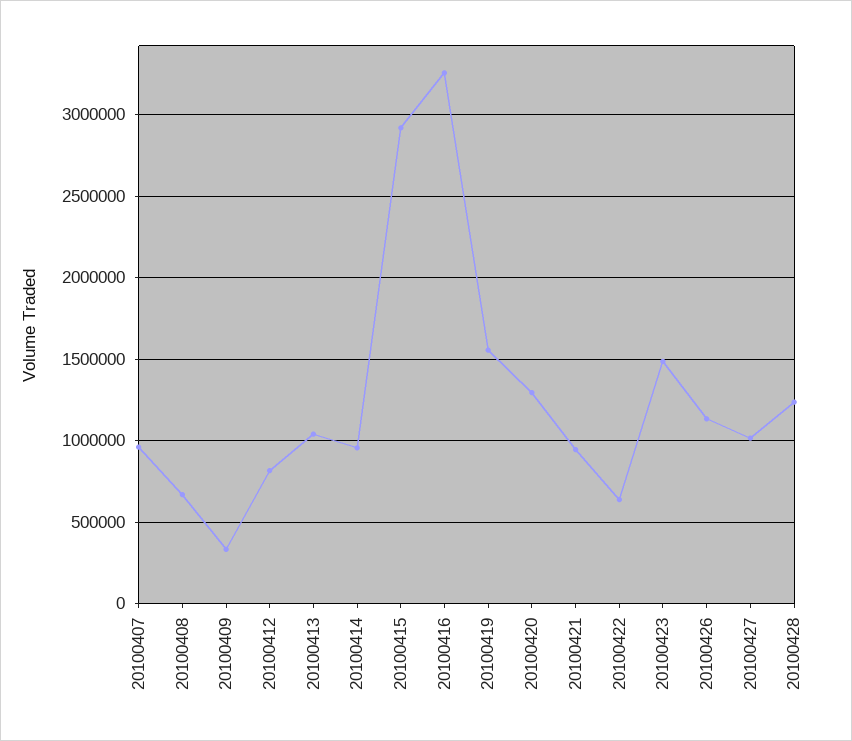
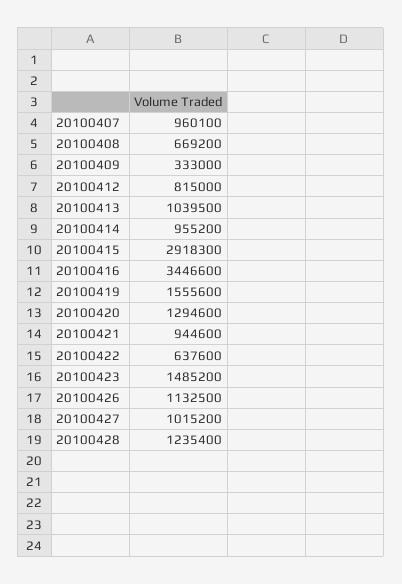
  {
    "20100407": 960100,
    "20100408": 669200,
    "20100409": 333000,
    "20100412": 815000,
    "20100413": 1039500,
    "20100414": 955200,
    "20100415": 2918300,
-   "20100416": 3250000,
+   "20100416": 3446600,
    "20100419": 1555600,
    "20100420": 1294600,
    "20100421": 944600,
    "20100422": 637600,
    "20100423": 1485200,
    "20100426": 1132500,
    "20100427": 1015200,
    "20100428": 1235400
  }

